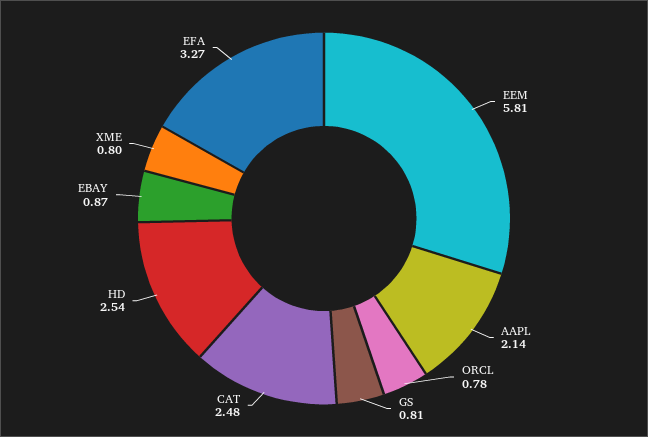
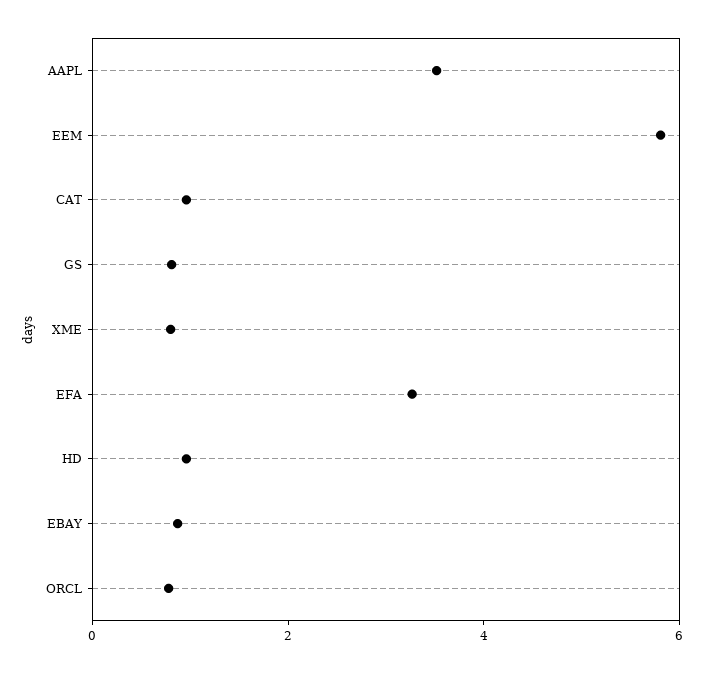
  {
    "EEM": 5.81,
-   "AAPL": 2.14,
+   "AAPL": 3.5,
    "ORCL": 0.78,
    "GS": 0.81,
-   "CAT": 2.48,
+   "CAT": 1,
-   "HD": 2.54,
+   "HD": 1,
    "EBAY": 0.87,
    "XME": 0.8,
    "EFA": 3.27
  }

